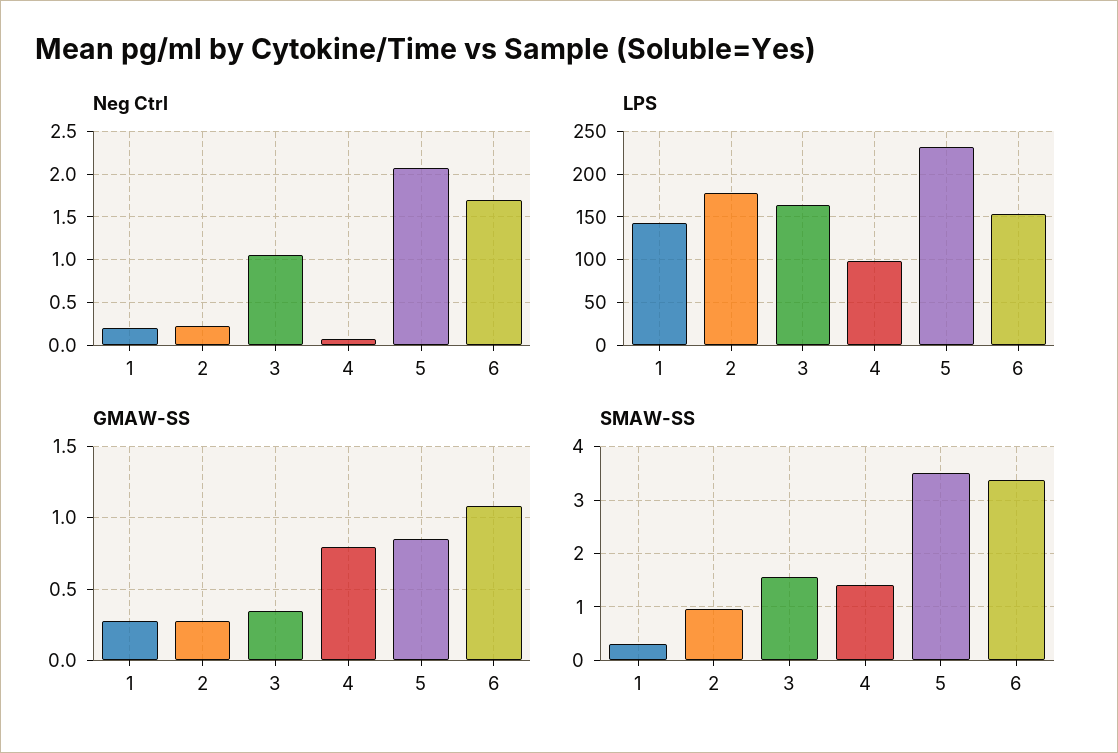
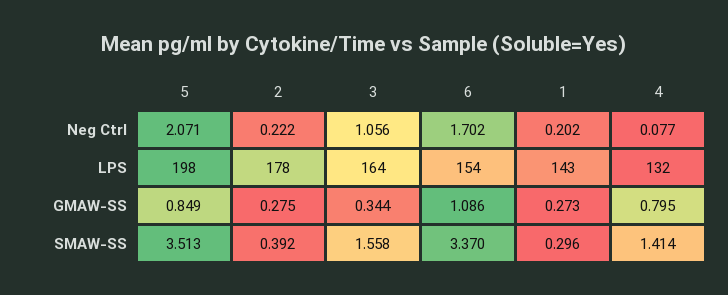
  {
    "Neg Ctrl": {
      "1": 0.202,
      "2": 0.222,
      "3": 1.056,
      "4": 0.077,
      "5": 2.071,
      "6": 1.702
    },
    "LPS": {
      "1": 143,
      "2": 178,
      "3": 164,
-     "4": 100,
+     "4": 132,
-     "5": 230,
+     "5": 198,
      "6": 154
    },
    "GMAW-SS": {
      "1": 0.273,
      "2": 0.275,
      "3": 0.344,
      "4": 0.795,
      "5": 0.849,
      "6": 1.086
    },
    "SMAW-SS": {
      "1": 0.296,
-     "2": 1,
+     "2": 0.392,
      "3": 1.558,
      "4": 1.414,
      "5": 3.513,
      "6": 3.37
    }
  }

